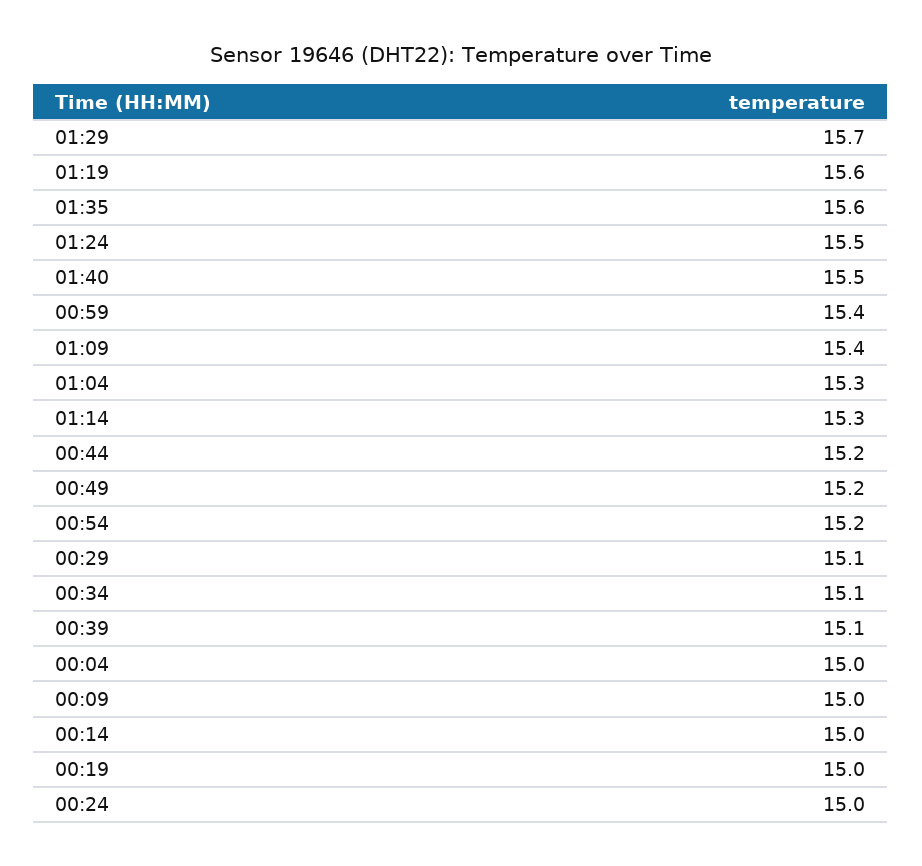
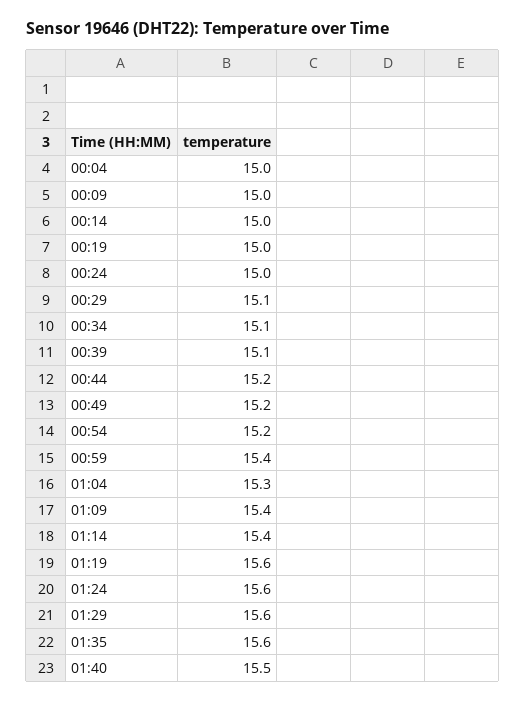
  {
-   "01:29": 15.7,
+   "01:29": 15.6,
    "01:19": 15.6,
    "01:35": 15.6,
-   "01:24": 15.5,
+   "01:24": 15.6,
    "01:40": 15.5,
    "00:59": 15.4,
    "01:09": 15.4,
    "01:04": 15.3,
-   "01:14": 15.3,
+   "01:14": 15.4,
    "00:44": 15.2,
    "00:49": 15.2,
    "00:54": 15.2,
    "00:29": 15.1,
    "00:34": 15.1,
    "00:39": 15.1,
    "00:04": 15,
    "00:09": 15,
    "00:14": 15,
    "00:19": 15,
    "00:24": 15
  }

